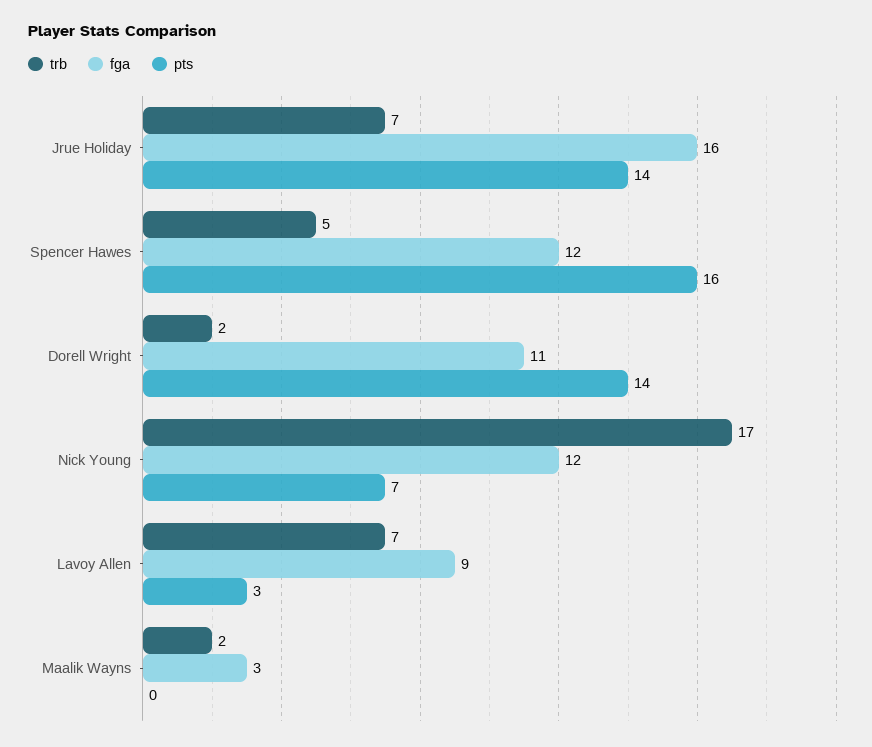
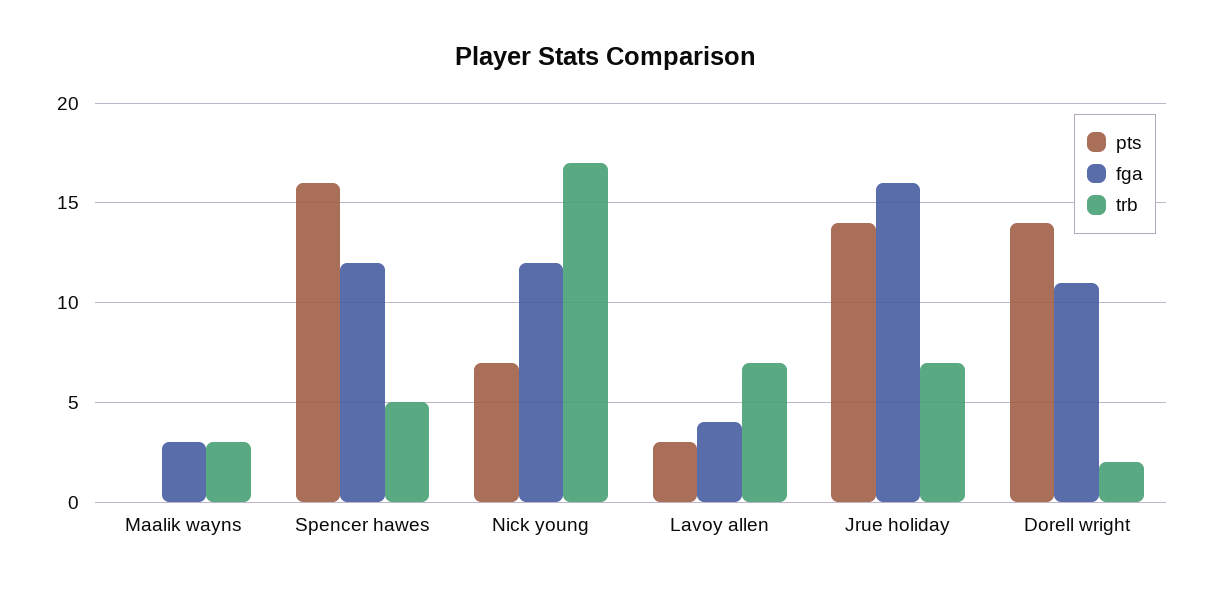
  {
    "trb": {
      "Jrue Holiday": 7,
      "Spencer Hawes": 5,
      "Dorell Wright": 2,
      "Nick Young": 17,
      "Lavoy Allen": 7,
-     "Maalik Wayns": 2
+     "Maalik Wayns": 3
    },
    "fga": {
      "Jrue Holiday": 16,
      "Spencer Hawes": 12,
      "Dorell Wright": 11,
      "Nick Young": 12,
-     "Lavoy Allen": 9,
+     "Lavoy Allen": 4,
      "Maalik Wayns": 3
    },
    "pts": {
      "Jrue Holiday": 14,
      "Spencer Hawes": 16,
      "Dorell Wright": 14,
      "Nick Young": 7,
      "Lavoy Allen": 3,
      "Maalik Wayns": 0
    }
  }

